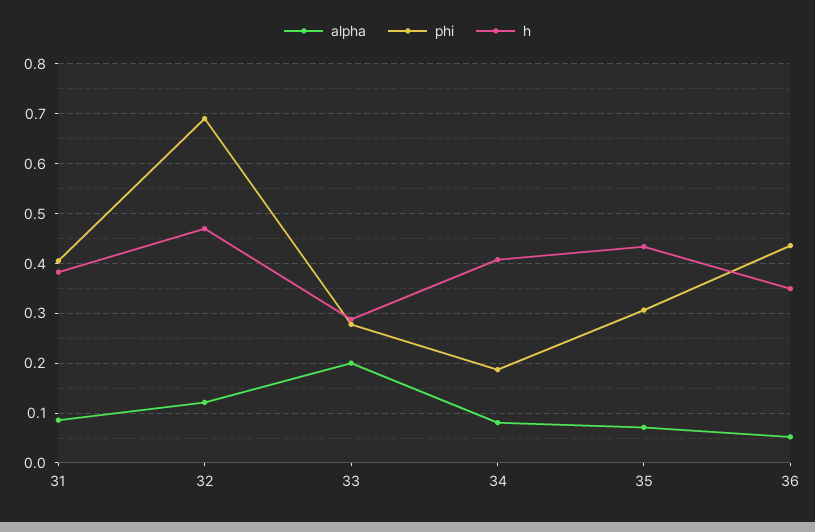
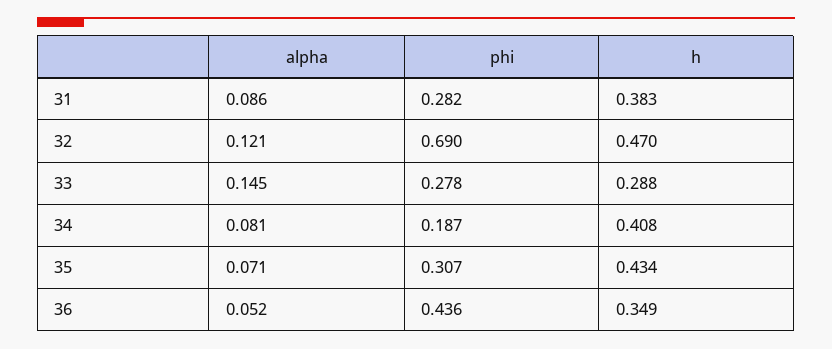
  {
    "alpha": {
      "31": 0.086,
      "32": 0.121,
-     "33": 0.2,
+     "33": 0.145,
      "34": 0.081,
      "35": 0.071,
      "36": 0.052
    },
    "phi": {
-     "31": 0.4,
+     "31": 0.282,
      "32": 0.69,
      "33": 0.278,
      "34": 0.187,
      "35": 0.307,
      "36": 0.436
    },
    "h": {
      "31": 0.383,
      "32": 0.47,
      "33": 0.288,
      "34": 0.408,
      "35": 0.434,
      "36": 0.349
    }
  }

